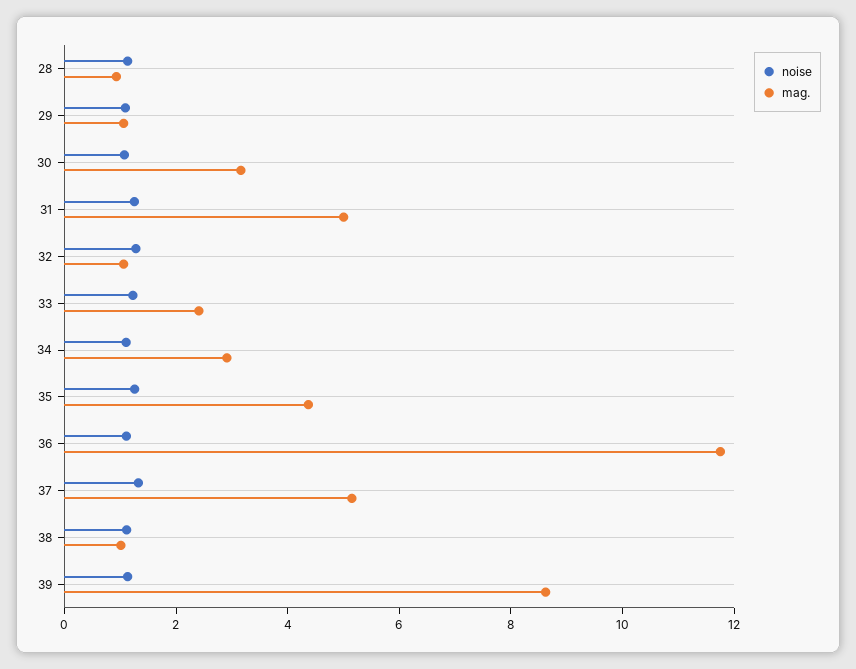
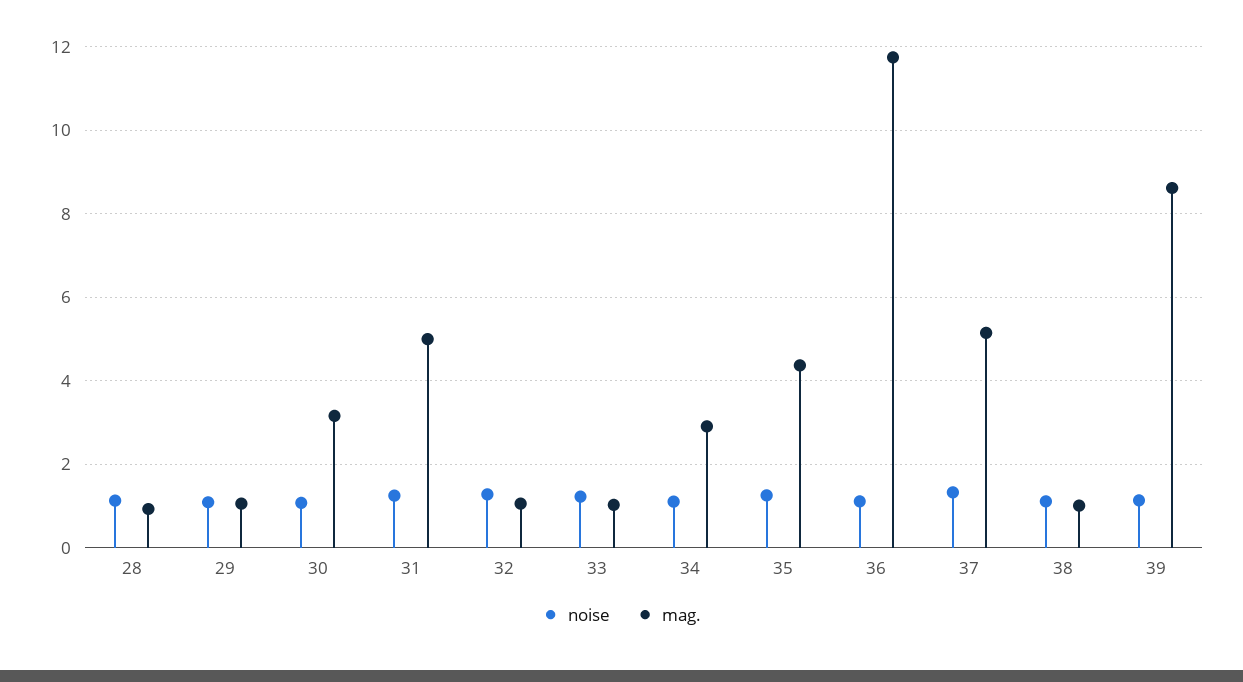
  {
    "noise": {
      "28": 1.2,
      "29": 1,
      "30": 1,
      "31": 1.2,
      "32": 1.2,
      "33": 1.2,
      "34": 1.2,
      "35": 1.2,
      "36": 1.2,
      "37": 1.4,
      "38": 1.2,
      "39": 1.2
    },
    "mag.": {
      "28": 1,
      "29": 1,
      "30": 3.2,
      "31": 5,
      "32": 1,
-     "33": 2.5,
+     "33": 1,
      "34": 3,
      "35": 4.4,
      "36": 11.8,
      "37": 5.2,
      "38": 1,
      "39": 8.6
    }
  }

